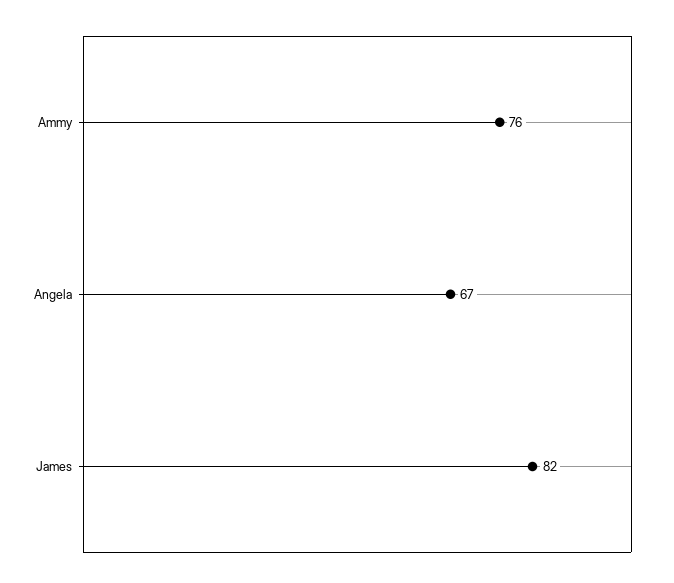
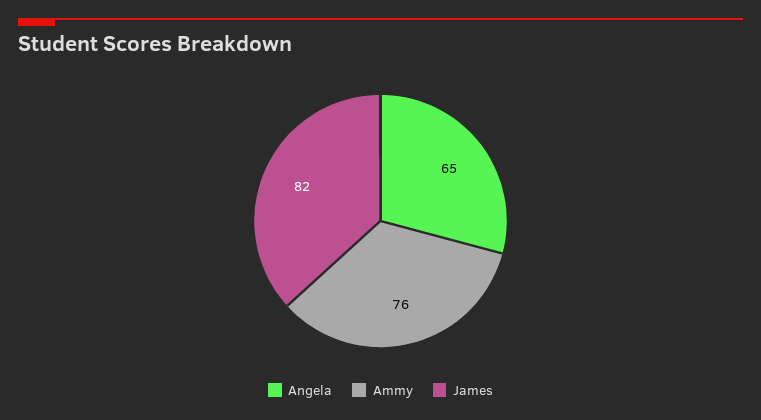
  {
    "Ammy": 76,
-   "Angela": 67,
+   "Angela": 65,
    "James": 82
  }

